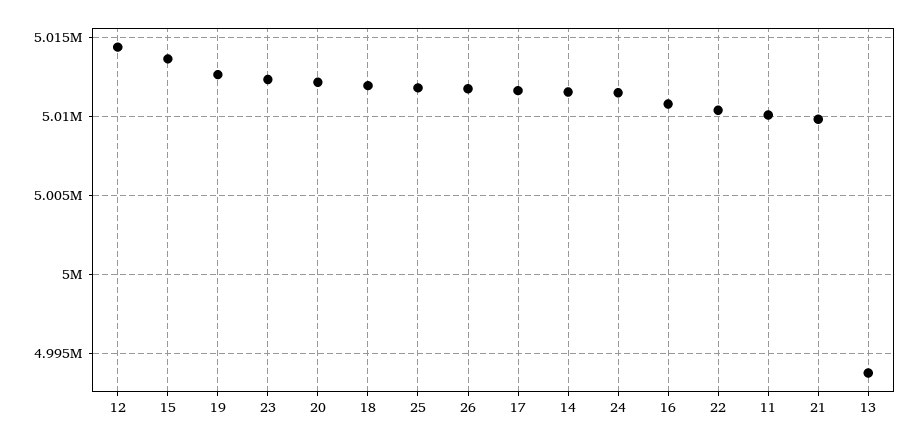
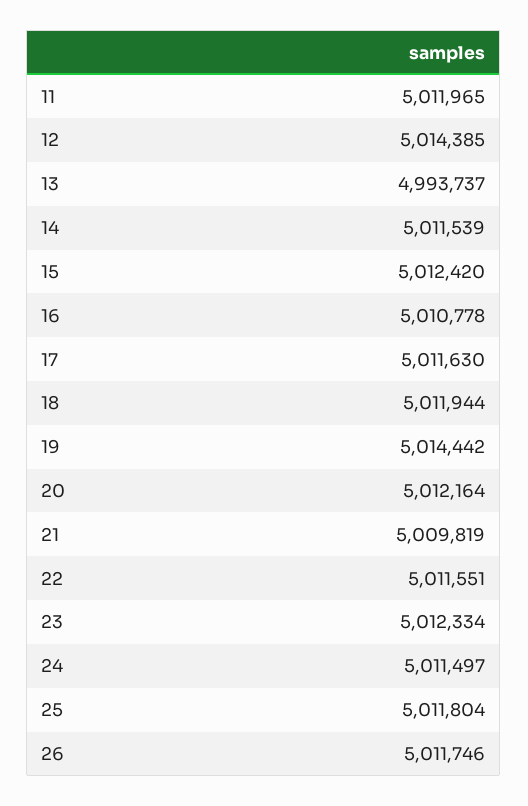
  {
    "12": 5014385,
-   "15": 5013500,
+   "15": 5012420,
-   "19": 5012500,
+   "19": 5014442,
    "23": 5012334,
    "20": 5012164,
    "18": 5011944,
    "25": 5011804,
    "26": 5011746,
    "17": 5011630,
    "14": 5011539,
    "24": 5011497,
    "16": 5010778,
-   "22": 5010500,
+   "22": 5011551,
-   "11": 5010000,
+   "11": 5011965,
    "21": 5009819,
    "13": 4993737
  }

